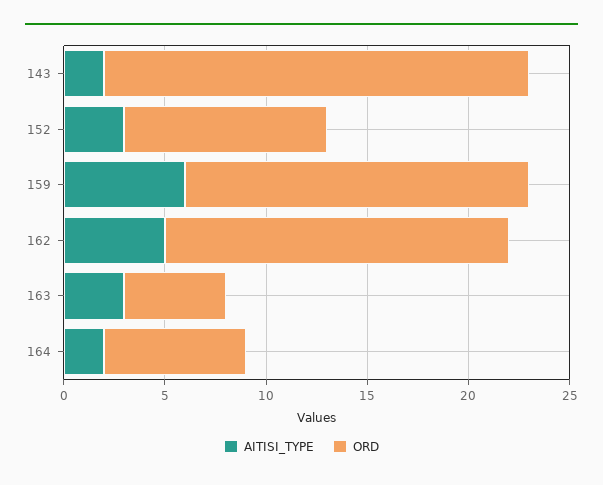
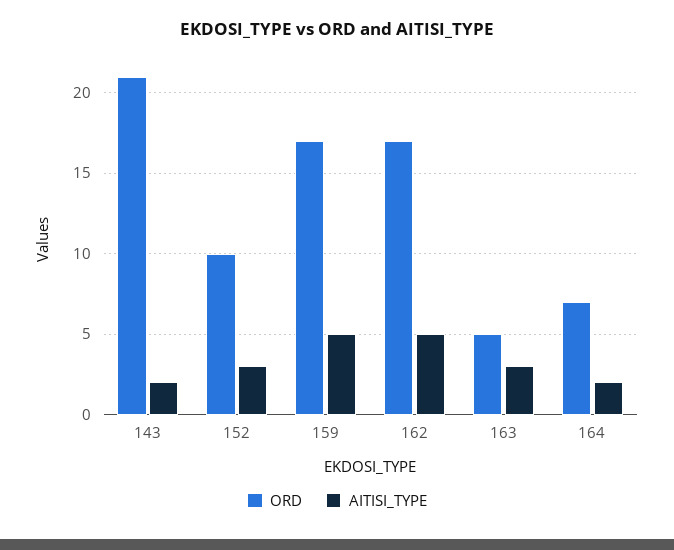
  {
    "AITISI_TYPE": {
      "143": 2,
      "152": 3,
-     "159": 6,
+     "159": 5,
      "162": 5,
      "163": 3,
      "164": 2
    },
    "ORD": {
      "143": 21,
      "152": 10,
      "159": 17,
      "162": 17,
      "163": 5,
      "164": 7
    }
  }

